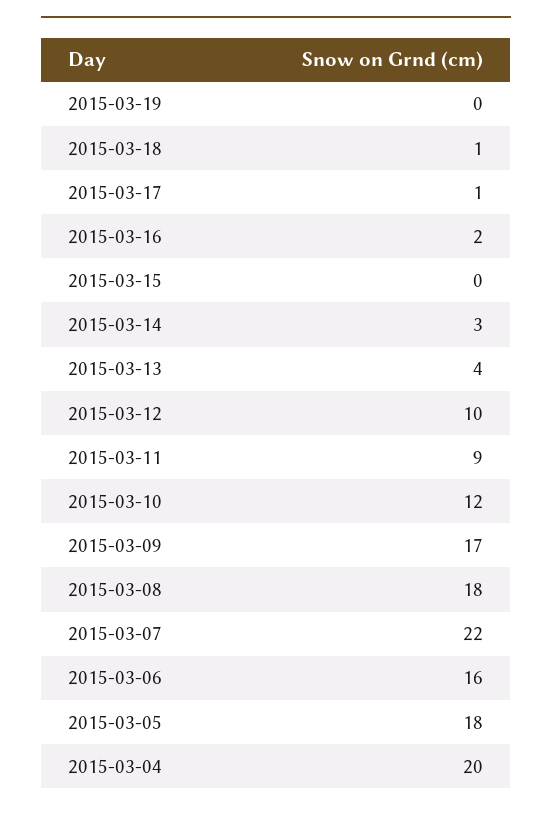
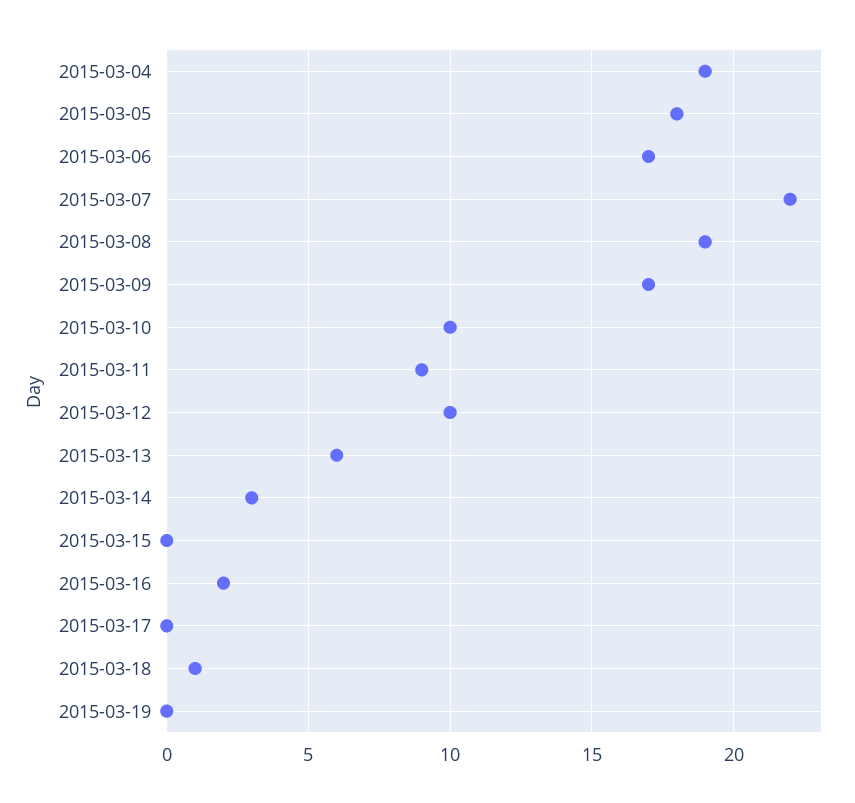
  {
    "2015-03-19": 0,
    "2015-03-18": 1,
-   "2015-03-17": 1,
+   "2015-03-17": 0,
    "2015-03-16": 2,
    "2015-03-15": 0,
    "2015-03-14": 3,
-   "2015-03-13": 4,
+   "2015-03-13": 6,
    "2015-03-12": 10,
    "2015-03-11": 9,
-   "2015-03-10": 12,
+   "2015-03-10": 10,
    "2015-03-09": 17,
-   "2015-03-08": 18,
+   "2015-03-08": 19,
    "2015-03-07": 22,
-   "2015-03-06": 16,
+   "2015-03-06": 17,
    "2015-03-05": 18,
-   "2015-03-04": 20
+   "2015-03-04": 19
  }

